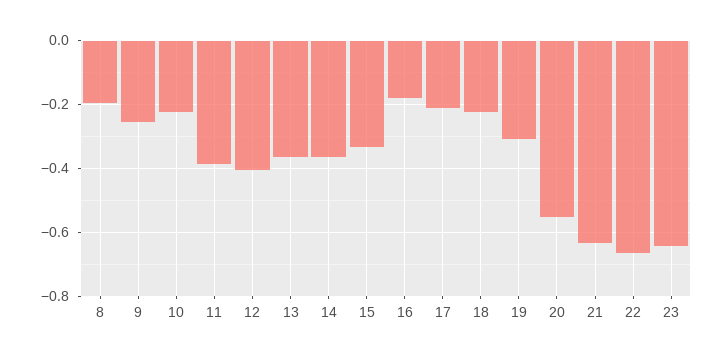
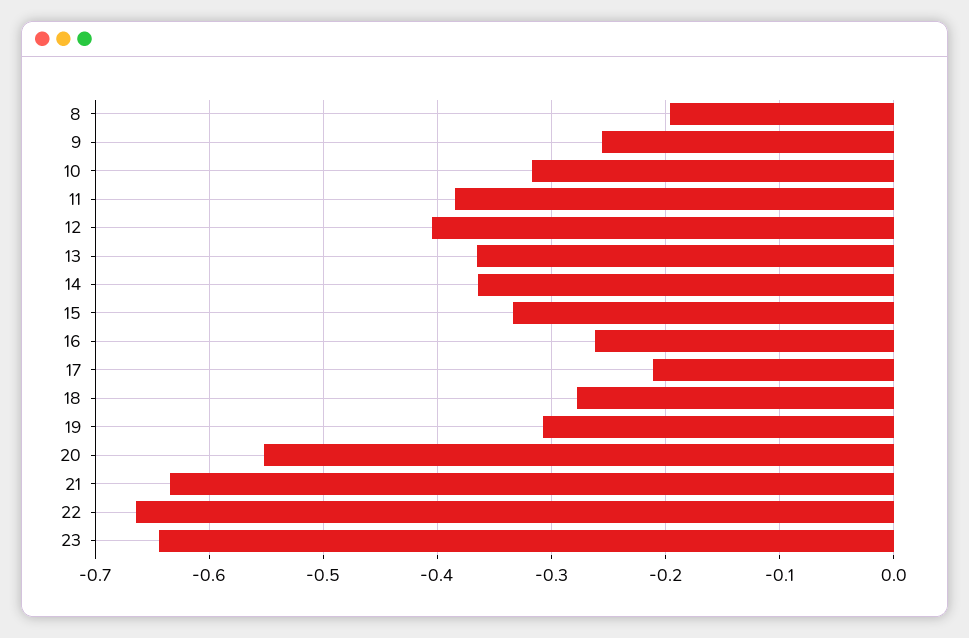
  {
    "8": -0.2,
    "9": -0.26,
-   "10": -0.22,
+   "10": -0.32,
    "11": -0.38,
    "12": -0.41,
    "13": -0.37,
    "14": -0.36,
    "15": -0.33,
-   "16": -0.18,
+   "16": -0.26,
    "17": -0.21,
-   "18": -0.22,
+   "18": -0.28,
    "19": -0.31,
    "20": -0.55,
    "21": -0.63,
    "22": -0.66,
    "23": -0.64
  }

